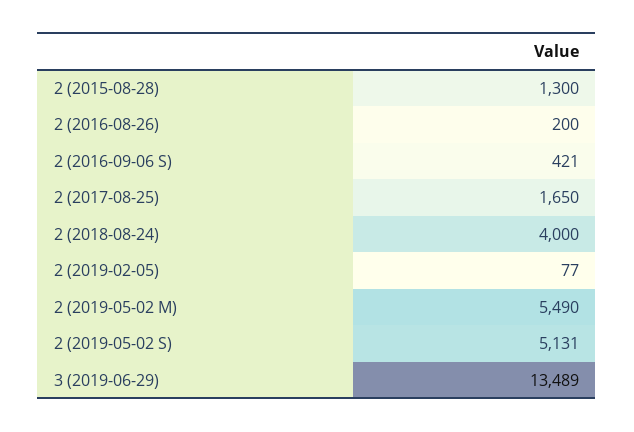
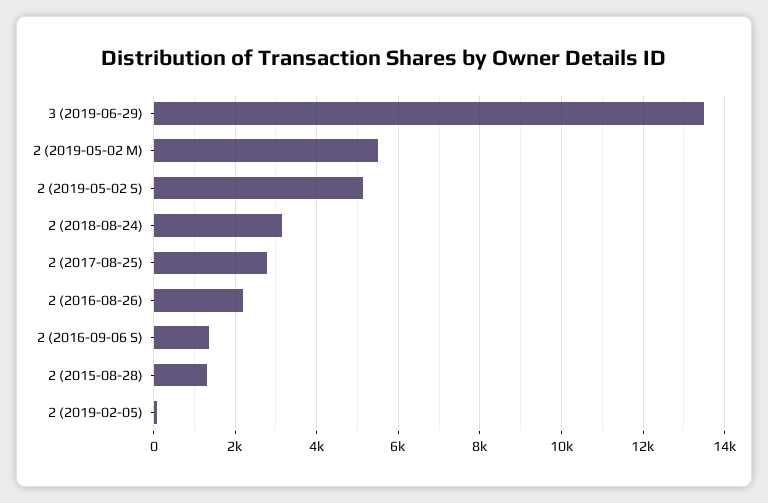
  {
    "2 (2015-08-28)": 1300,
-   "2 (2016-08-26)": 200,
+   "2 (2016-08-26)": 2200,
-   "2 (2016-09-06 S)": 421,
+   "2 (2016-09-06 S)": 1400,
-   "2 (2017-08-25)": 1650,
+   "2 (2017-08-25)": 2800,
-   "2 (2018-08-24)": 4000,
+   "2 (2018-08-24)": 3200,
    "2 (2019-02-05)": 77,
    "2 (2019-05-02 M)": 5490,
    "2 (2019-05-02 S)": 5131,
    "3 (2019-06-29)": 13489
  }

